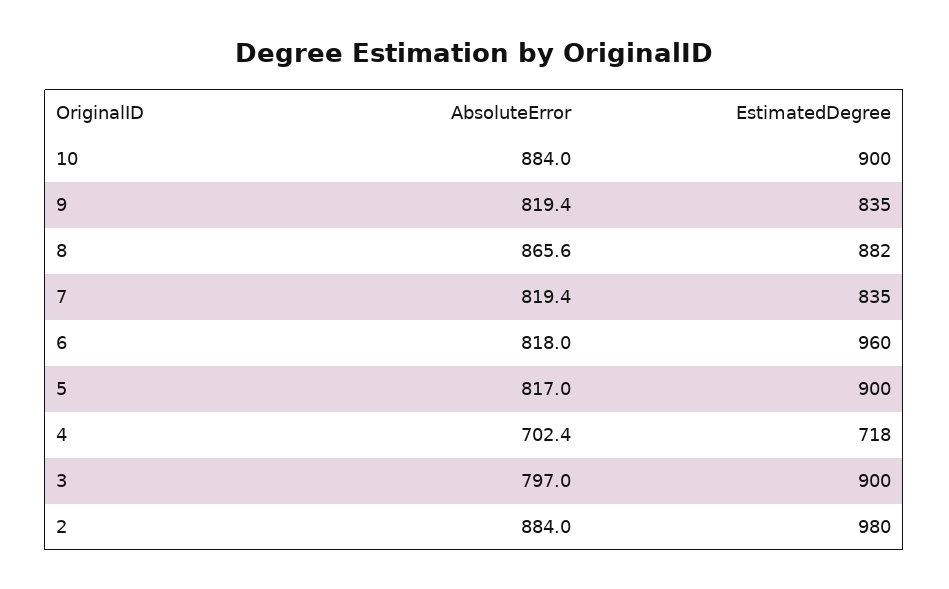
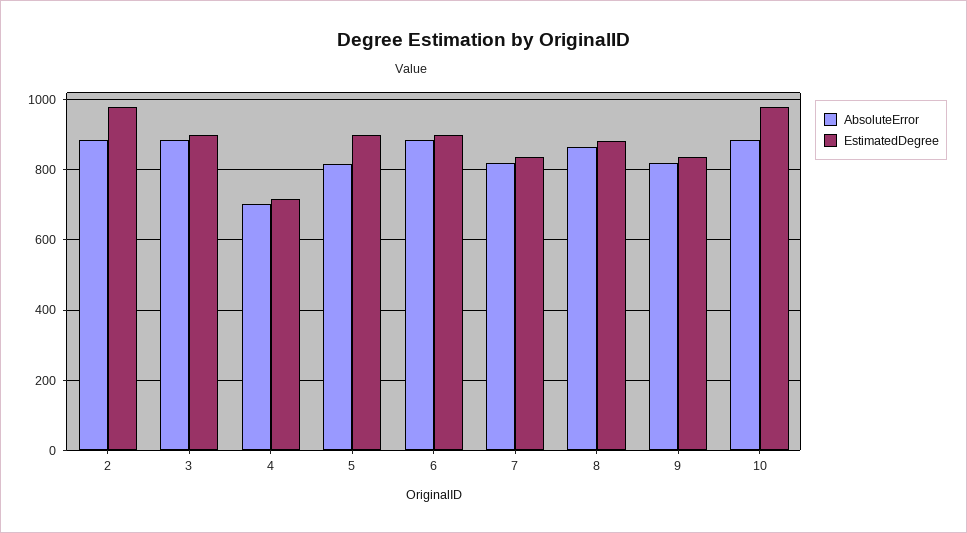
  {
    "AbsoluteError": {
      "10": 884,
      "9": 819.4,
      "8": 865.6,
      "7": 819.4,
-     "6": 818,
+     "6": 880,
      "5": 817,
      "4": 702.4,
-     "3": 797,
+     "3": 880,
      "2": 884
    },
    "EstimatedDegree": {
-     "10": 900,
+     "10": 980,
      "9": 835,
      "8": 882,
      "7": 835,
-     "6": 960,
+     "6": 900,
      "5": 900,
      "4": 718,
      "3": 900,
      "2": 980
    }
  }

